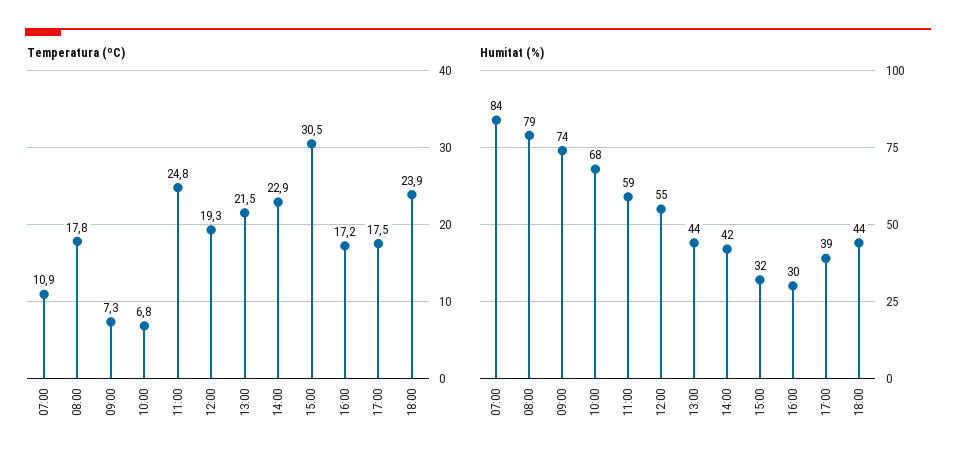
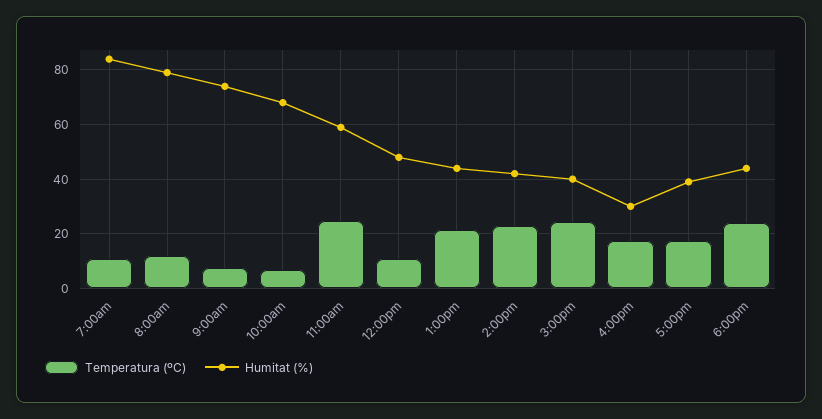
  {
    "Temperatura (ºC)": {
      "07:00": 10.9,
-     "08:00": 17.8,
+     "08:00": 12.5,
      "09:00": 7.3,
      "10:00": 6.8,
      "11:00": 24.8,
-     "12:00": 19.3,
+     "12:00": 10,
      "13:00": 21.5,
      "14:00": 22.9,
-     "15:00": 30.5,
+     "15:00": 25,
      "16:00": 17.2,
      "17:00": 17.5,
      "18:00": 23.9
    },
    "Humitat (%)": {
      "07:00": 84,
      "08:00": 79,
      "09:00": 74,
      "10:00": 68,
      "11:00": 59,
-     "12:00": 55,
+     "12:00": 47.5,
      "13:00": 44,
      "14:00": 42,
-     "15:00": 32,
+     "15:00": 40,
      "16:00": 30,
      "17:00": 39,
      "18:00": 44
    }
  }

